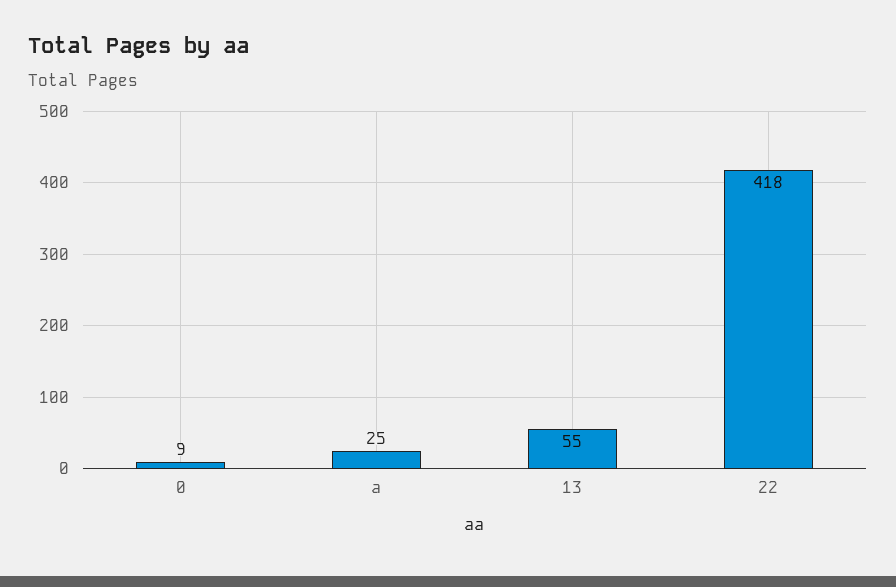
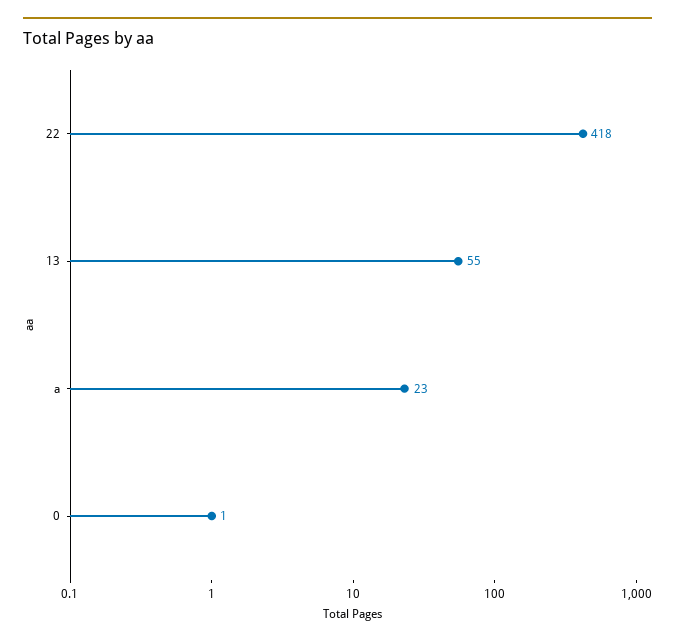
  {
-   "0": 9,
+   "0": 1,
-   "a": 25,
+   "a": 23,
    "13": 55,
    "22": 418
  }

